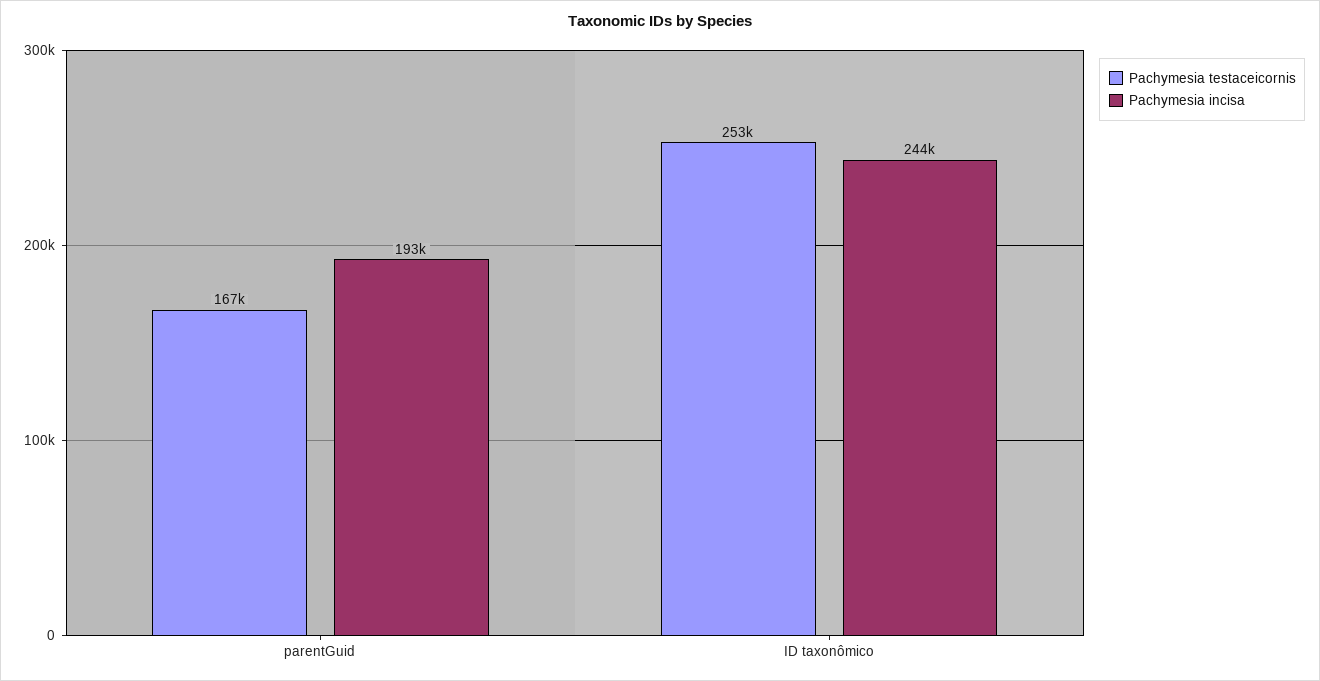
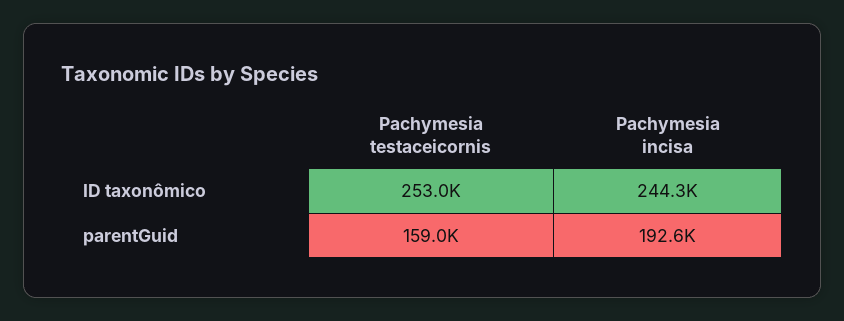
  {
    "Pachymesia testaceicornis": {
-     "parentGuid": 167000,
+     "parentGuid": 159000,
      "ID taxonômico": 253000
    },
    "Pachymesia incisa": {
      "parentGuid": 192600,
      "ID taxonômico": 244300
    }
  }

